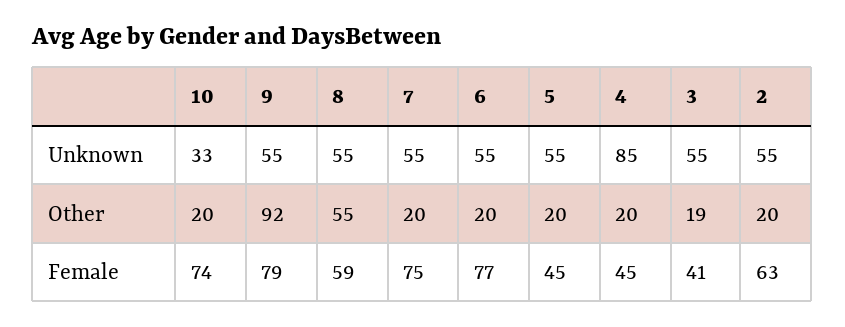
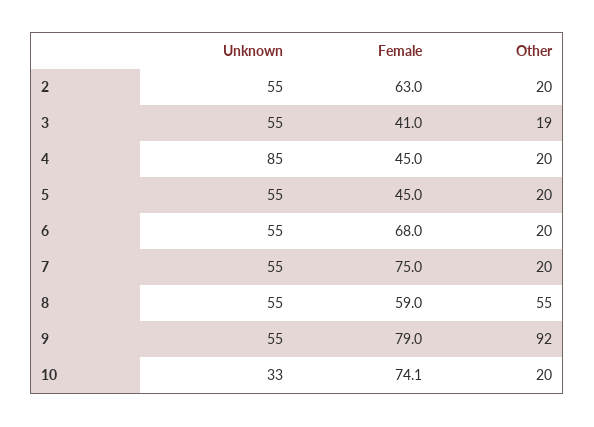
  {
    "10": {
      "Unknown": 33,
      "Other": 20,
      "Female": 74.1
    },
    "9": {
      "Unknown": 55,
      "Other": 92,
      "Female": 79
    },
    "8": {
      "Unknown": 55,
      "Other": 55,
      "Female": 59
    },
    "7": {
      "Unknown": 55,
      "Other": 20,
      "Female": 75
    },
    "6": {
      "Unknown": 55,
      "Other": 20,
-     "Female": 77
+     "Female": 68
    },
    "5": {
      "Unknown": 55,
      "Other": 20,
      "Female": 45
    },
    "4": {
      "Unknown": 85,
      "Other": 20,
      "Female": 45
    },
    "3": {
      "Unknown": 55,
      "Other": 19,
      "Female": 41
    },
    "2": {
      "Unknown": 55,
      "Other": 20,
      "Female": 63
    }
  }

